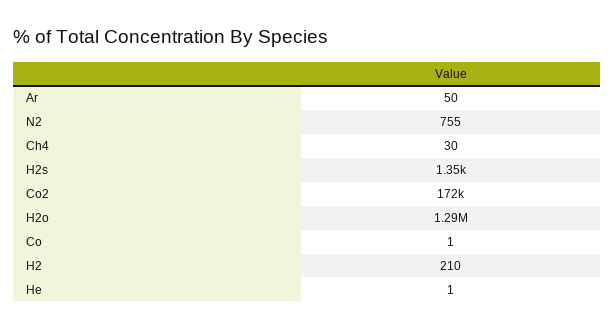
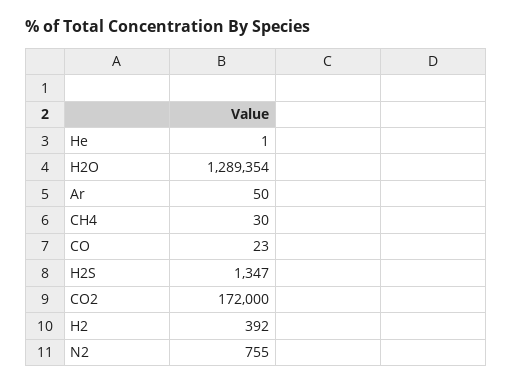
  {
    "Ar": 50,
    "N2": 755,
    "Ch4": 30,
    "H2s": 1347,
    "Co2": 172000,
    "H2o": 1289354,
-   "Co": 1,
+   "Co": 23,
-   "H2": 210,
+   "H2": 392,
    "He": 1
  }

